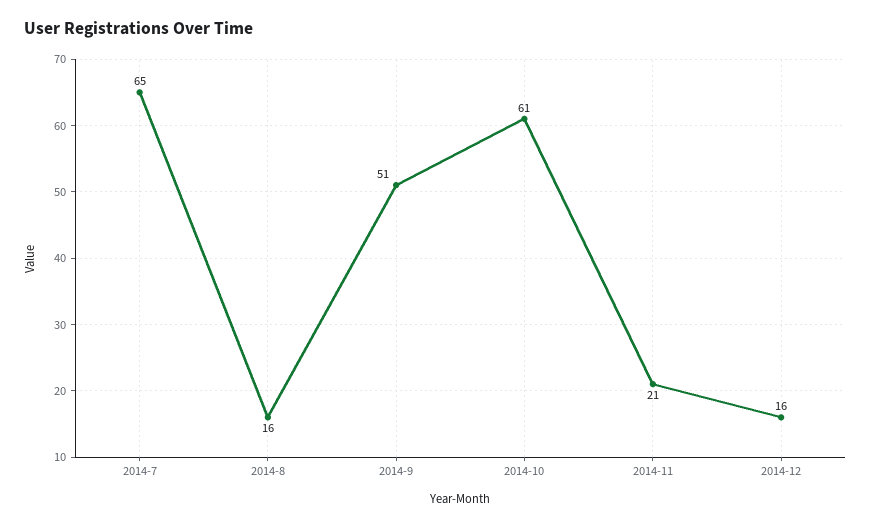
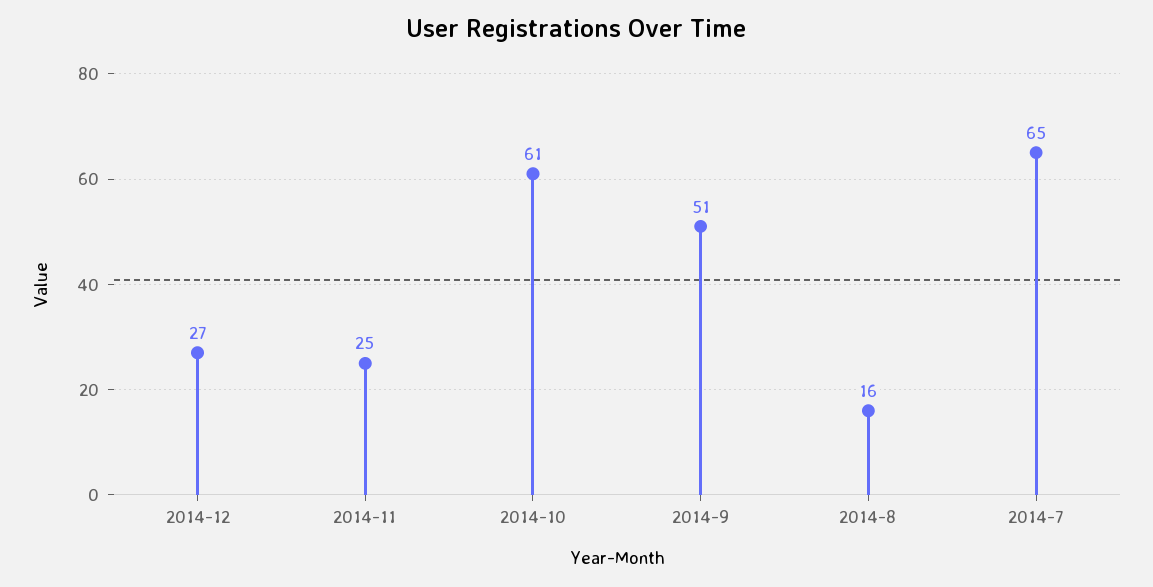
  {
    "2014-7": 65,
    "2014-8": 16,
    "2014-9": 51,
    "2014-10": 61,
-   "2014-11": 21,
+   "2014-11": 25,
-   "2014-12": 16
+   "2014-12": 27
  }

